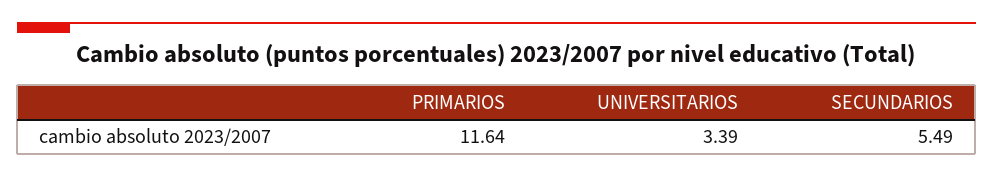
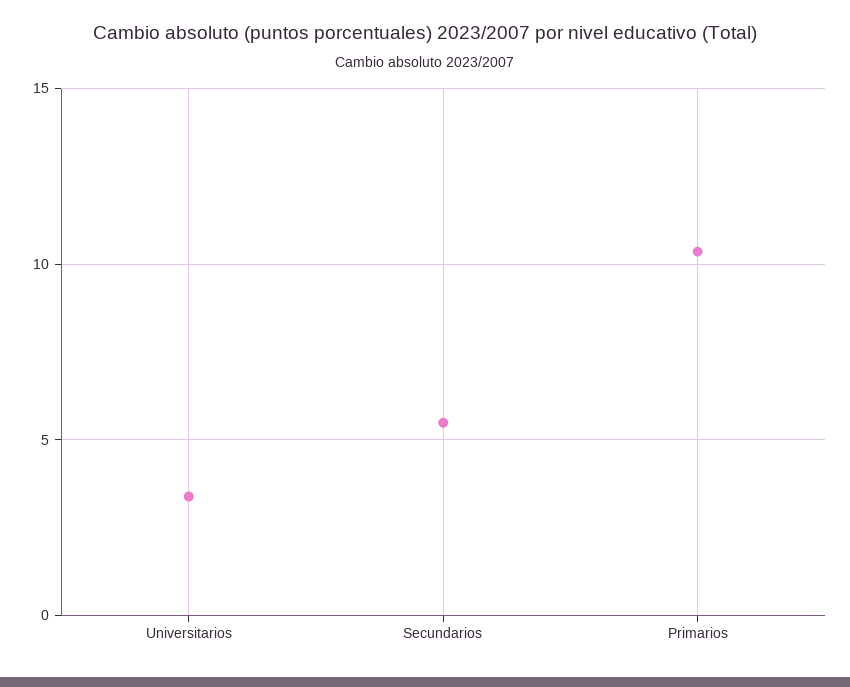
  {
-   "PRIMARIOS": 11.64,
+   "PRIMARIOS": 10.5,
    "UNIVERSITARIOS": 3.39,
    "SECUNDARIOS": 5.49
  }

